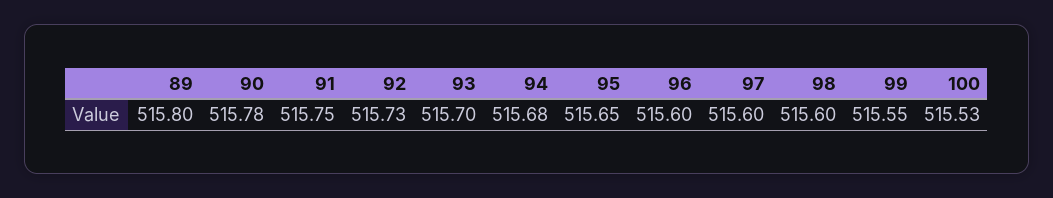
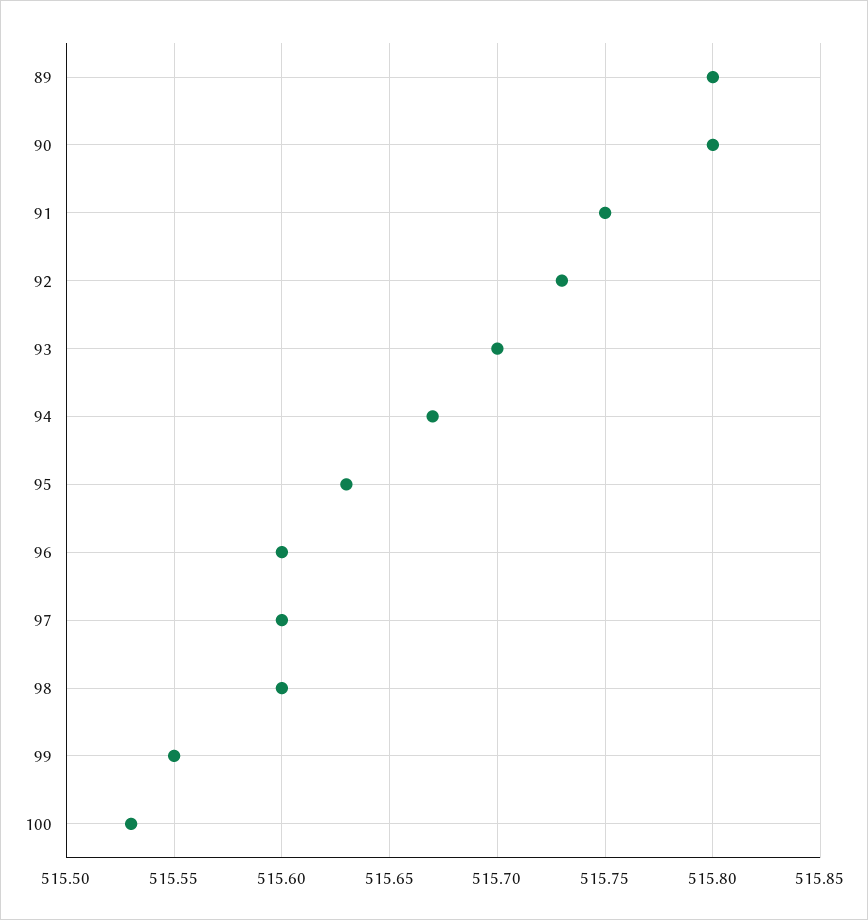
  {
    "89": 515.8,
-   "90": 515.78,
+   "90": 515.8,
    "91": 515.75,
    "92": 515.73,
    "93": 515.7,
-   "94": 515.68,
+   "94": 515.67,
-   "95": 515.65,
+   "95": 515.63,
    "96": 515.6,
    "97": 515.6,
    "98": 515.6,
    "99": 515.55,
    "100": 515.53
  }

